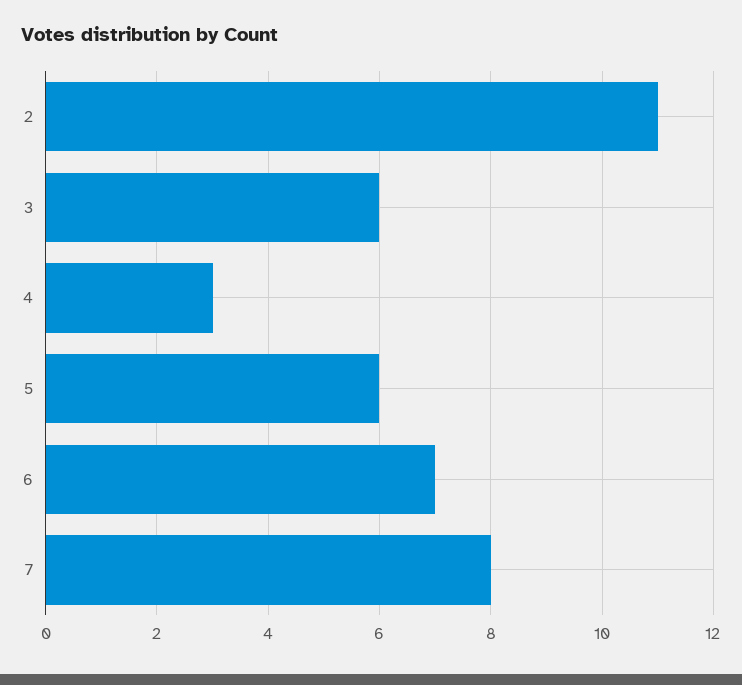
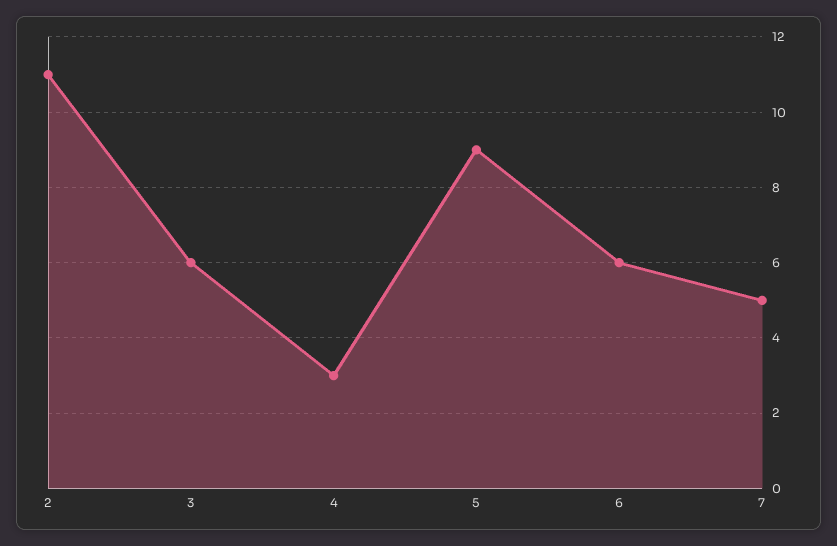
  {
    "2": 11,
    "3": 6,
    "4": 3,
-   "5": 6,
+   "5": 9,
-   "6": 7,
+   "6": 6,
-   "7": 8
+   "7": 5
  }

